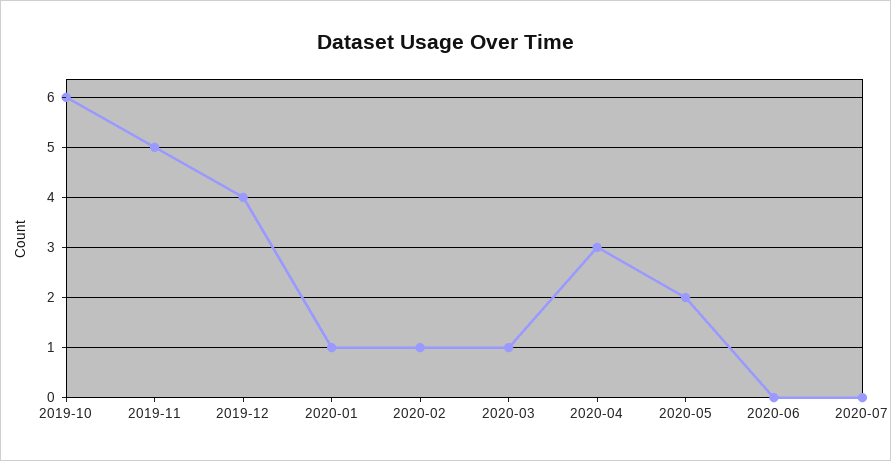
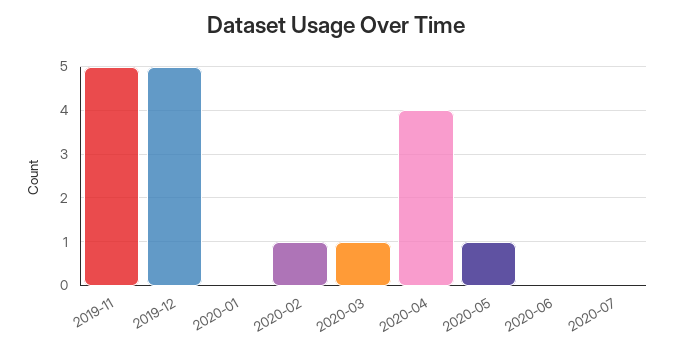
  {
-   "2019-10": 6,
    "2019-11": 5,
-   "2019-12": 4,
+   "2019-12": 5,
-   "2020-01": 1,
+   "2020-01": 0,
    "2020-02": 1,
    "2020-03": 1,
-   "2020-04": 3,
+   "2020-04": 4,
-   "2020-05": 2,
+   "2020-05": 1,
    "2020-06": 0,
    "2020-07": 0
  }

